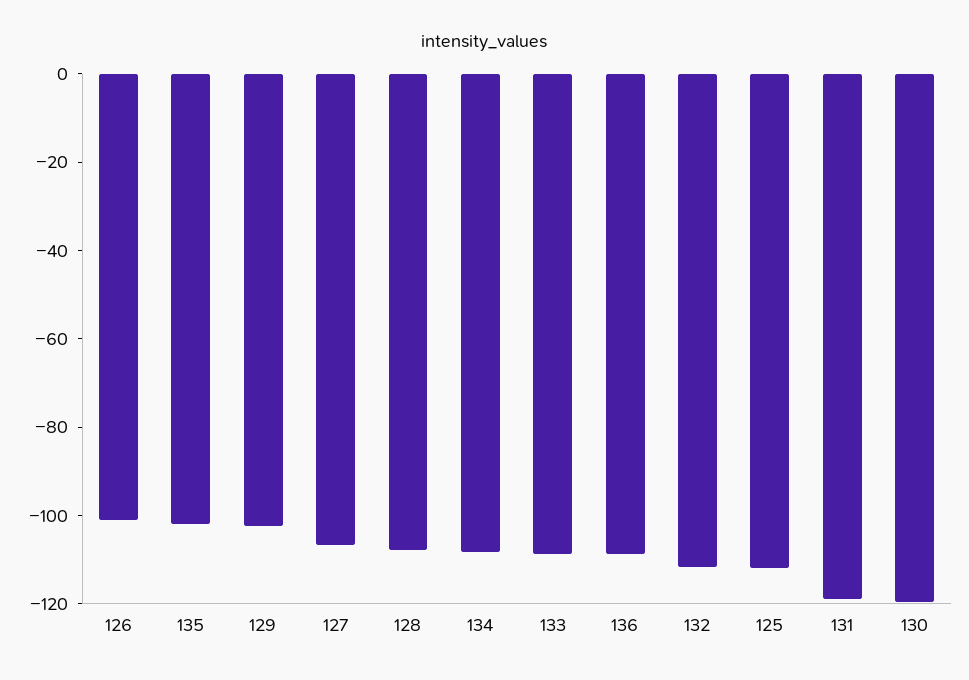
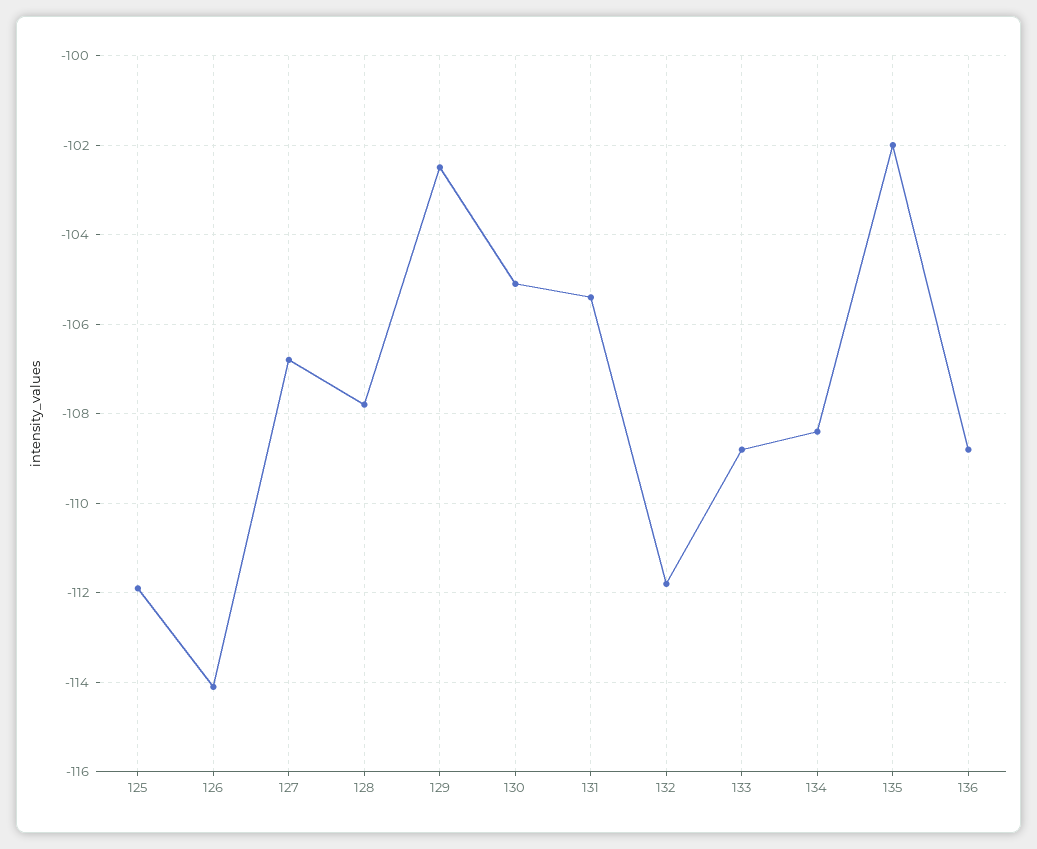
  {
-   "126": -100,
+   "126": -114,
    "135": -102,
    "129": -102.5,
    "127": -107,
    "128": -108,
    "134": -108.5,
    "133": -109,
    "136": -109,
    "132": -112,
    "125": -112,
-   "131": -120,
+   "131": -105.5,
-   "130": -120
+   "130": -105
  }

